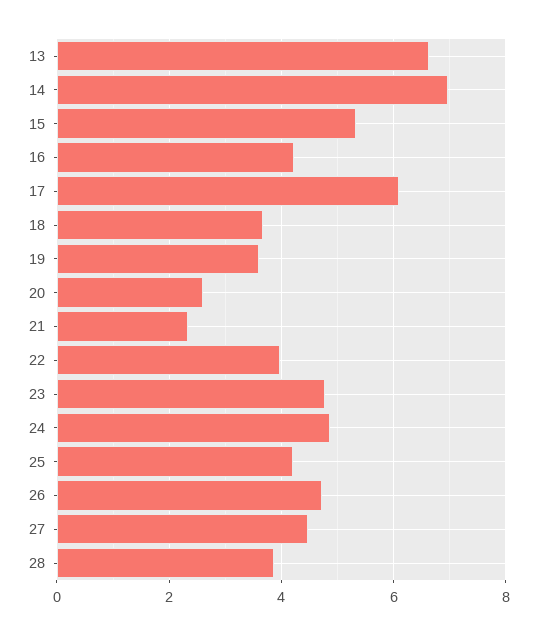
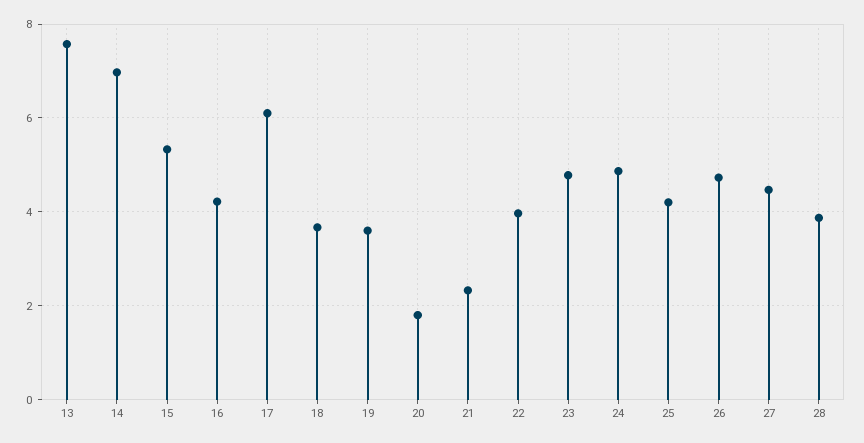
  {
-   "13": 6.6,
+   "13": 7.6,
    "14": 7,
    "15": 5.4,
    "16": 4.2,
    "17": 6.2,
    "18": 3.6,
    "19": 3.6,
-   "20": 2.6,
+   "20": 1.8,
    "21": 2.4,
    "22": 4,
    "23": 4.8,
    "24": 4.8,
    "25": 4.2,
    "26": 4.8,
    "27": 4.4,
    "28": 3.8
  }

